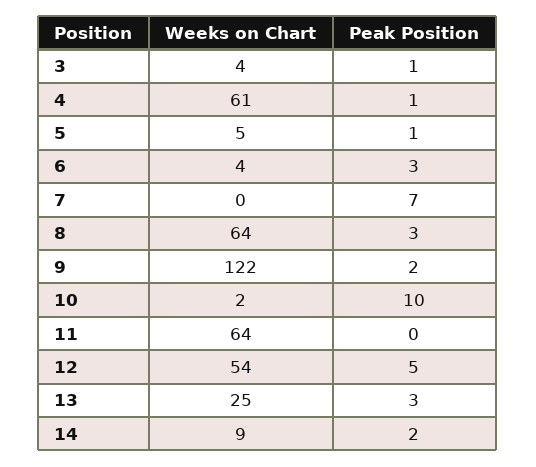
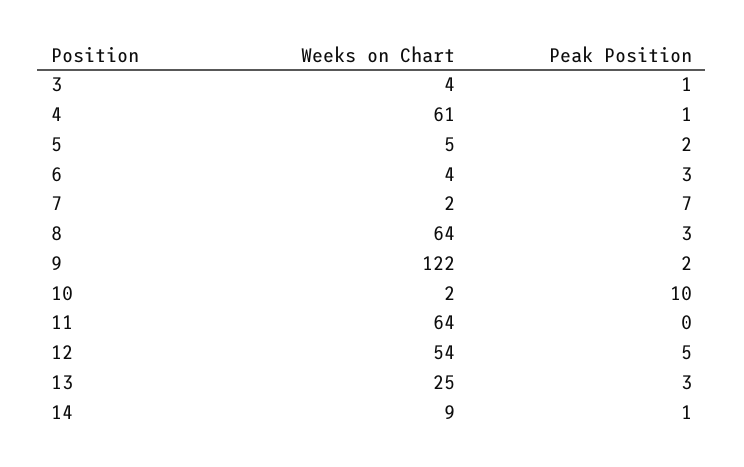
  {
    "Weeks on Chart": {
      "3": 4,
      "4": 61,
      "5": 5,
      "6": 4,
-     "7": 0,
+     "7": 2,
      "8": 64,
      "9": 122,
      "10": 2,
      "11": 64,
      "12": 54,
      "13": 25,
      "14": 9
    },
    "Peak Position": {
      "3": 1,
      "4": 1,
-     "5": 1,
+     "5": 2,
      "6": 3,
      "7": 7,
      "8": 3,
      "9": 2,
      "10": 10,
      "11": 0,
      "12": 5,
      "13": 3,
-     "14": 2
+     "14": 1
    }
  }

